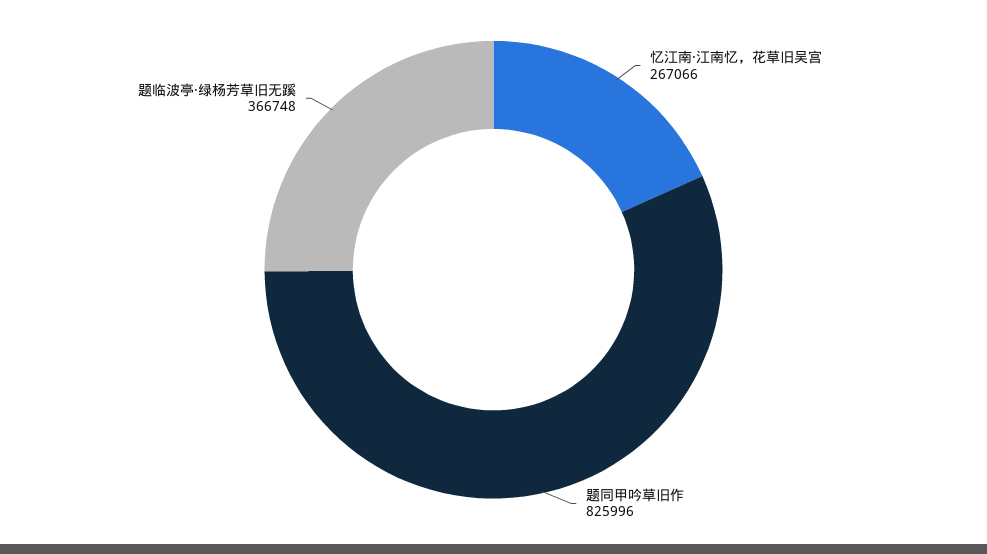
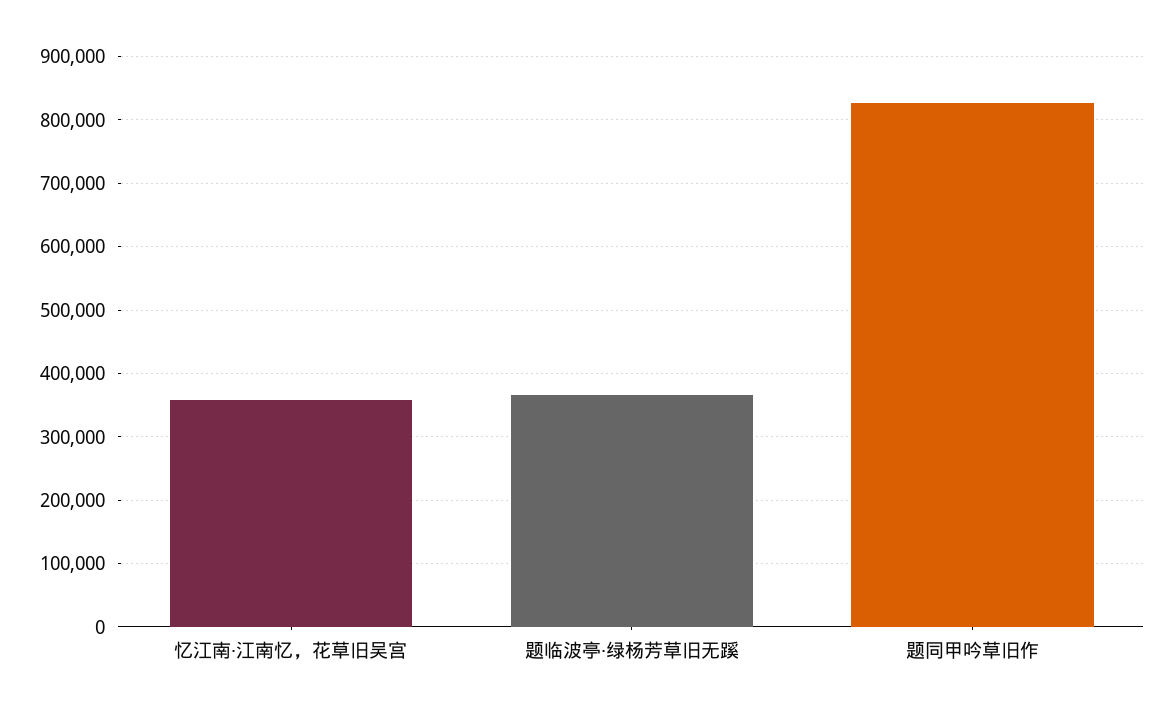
  {
-   "忆江南·江南忆，花草旧吴宫": 267066,
+   "忆江南·江南忆，花草旧吴宫": 360000,
    "题同甲吟草旧作": 825996,
    "题临波亭·绿杨芳草旧无蹊": 366748
  }

